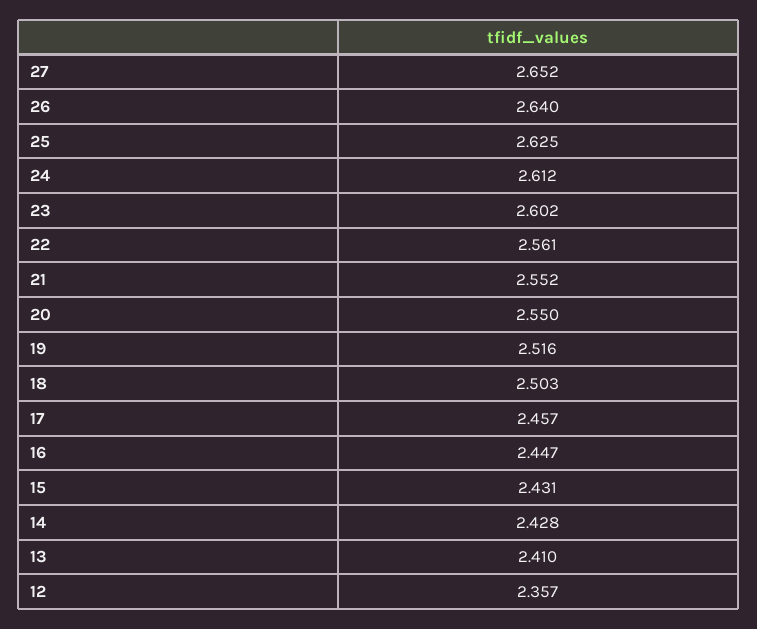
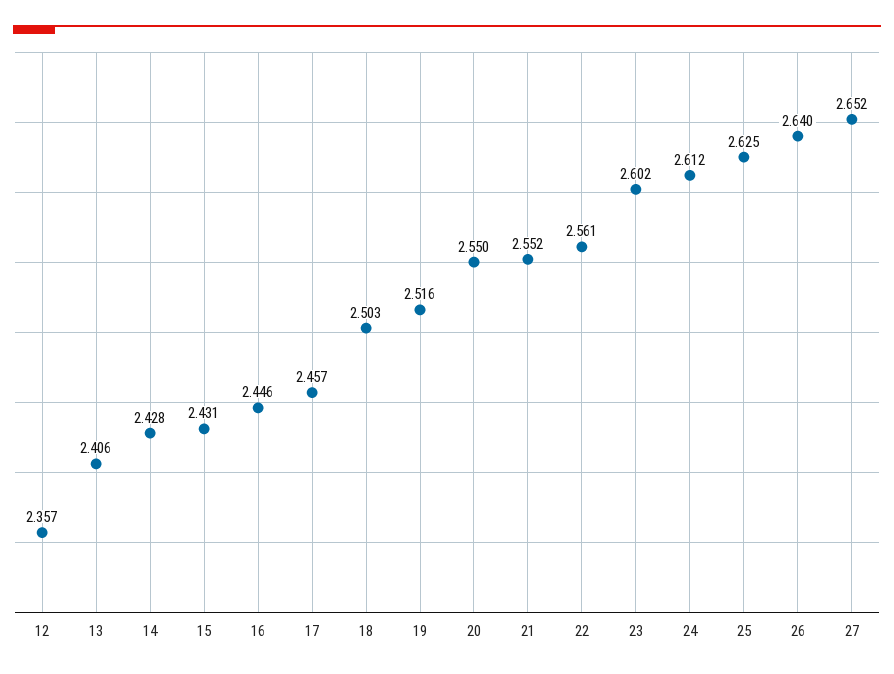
  {
    "27": 2.652,
    "26": 2.64,
    "25": 2.625,
    "24": 2.612,
    "23": 2.602,
    "22": 2.561,
    "21": 2.552,
    "20": 2.55,
    "19": 2.516,
    "18": 2.503,
    "17": 2.457,
-   "16": 2.447,
+   "16": 2.446,
    "15": 2.431,
    "14": 2.428,
-   "13": 2.41,
+   "13": 2.406,
    "12": 2.357
  }

